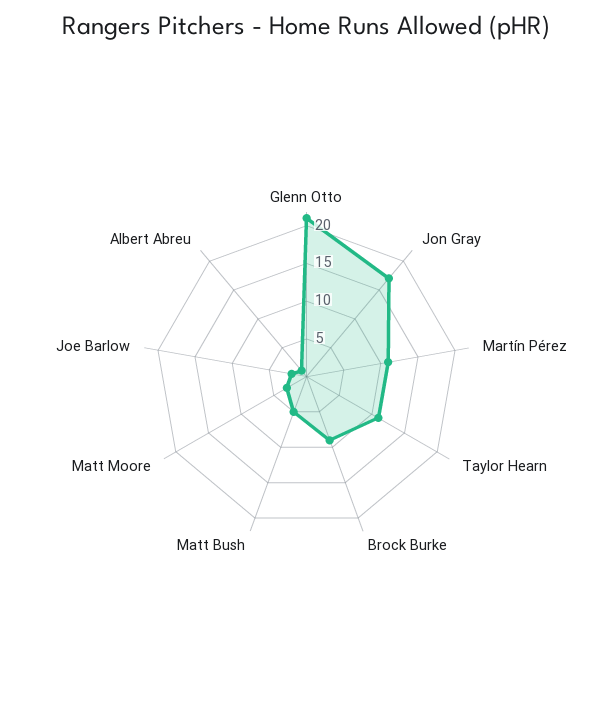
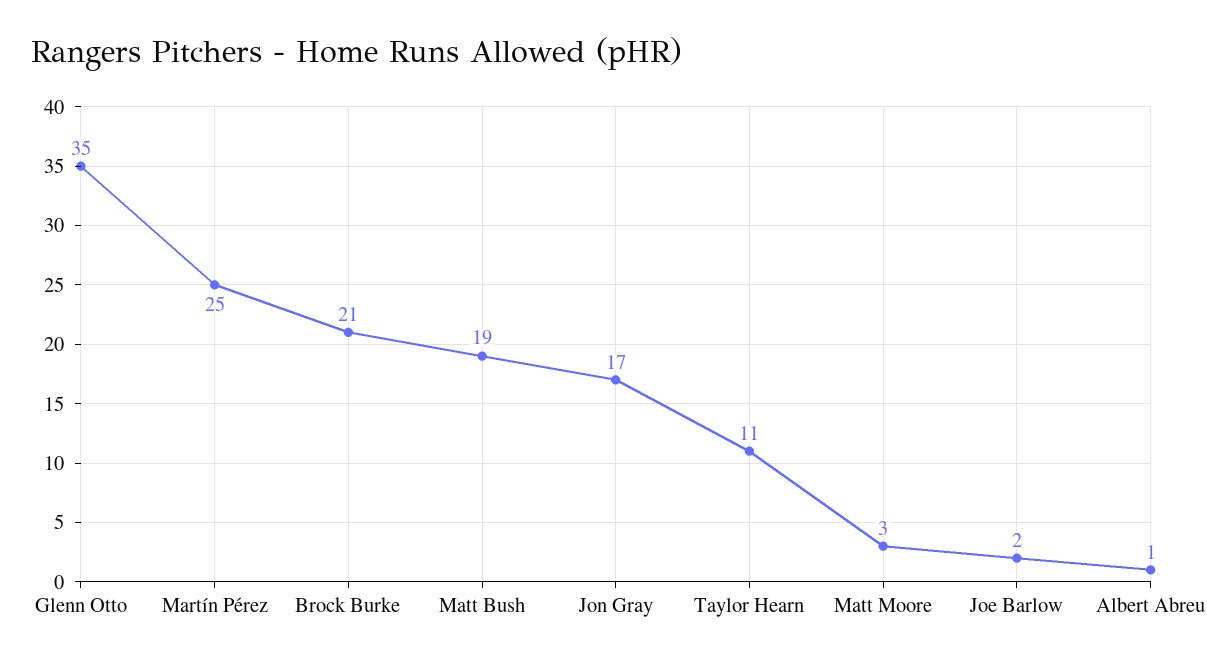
  {
-   "Glenn Otto": 20,
+   "Glenn Otto": 35,
    "Jon Gray": 17,
-   "Martín Pérez": 10,
+   "Martín Pérez": 25,
    "Taylor Hearn": 11,
-   "Brock Burke": 10,
+   "Brock Burke": 21,
-   "Matt Bush": 5,
+   "Matt Bush": 19,
    "Matt Moore": 3,
    "Joe Barlow": 2,
    "Albert Abreu": 1
  }

